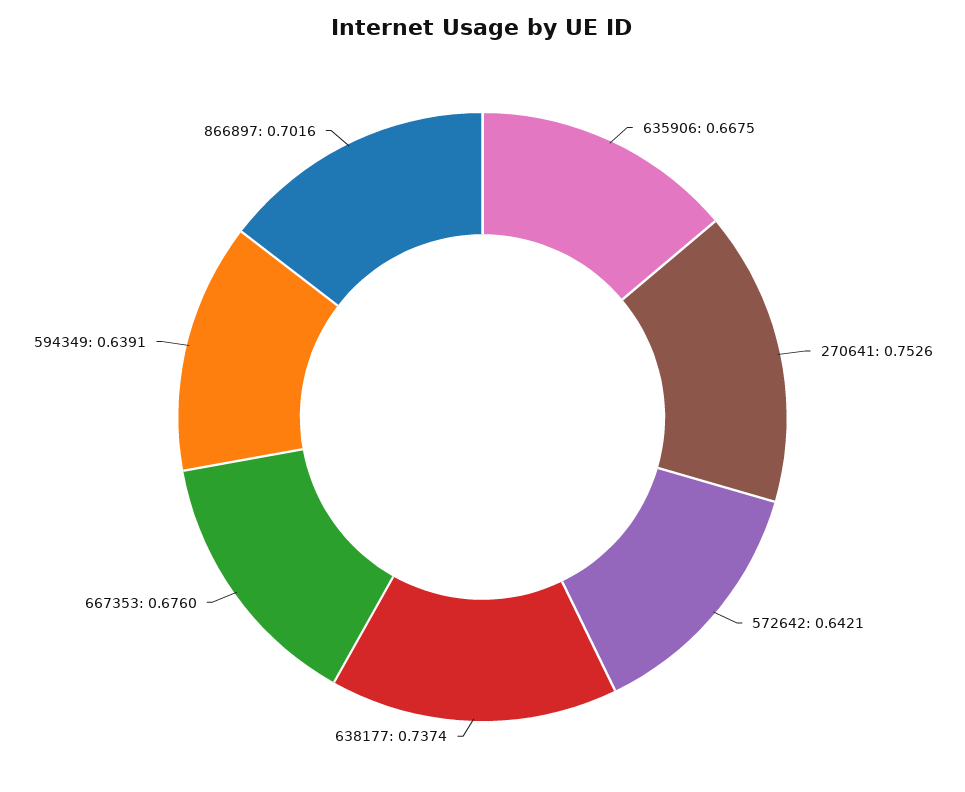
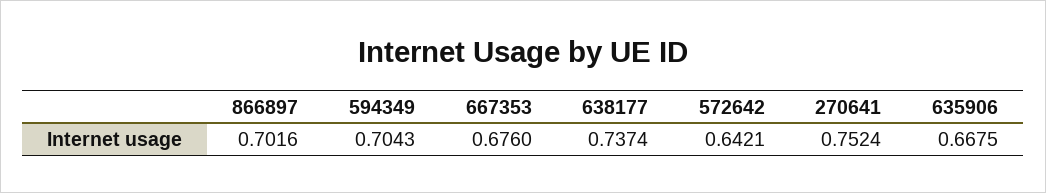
  {
    "635906": 0.6675,
-   "270641": 0.7526,
+   "270641": 0.7524,
    "572642": 0.6421,
    "638177": 0.7374,
    "667353": 0.676,
-   "594349": 0.6391,
+   "594349": 0.7043,
    "866897": 0.7016
  }

